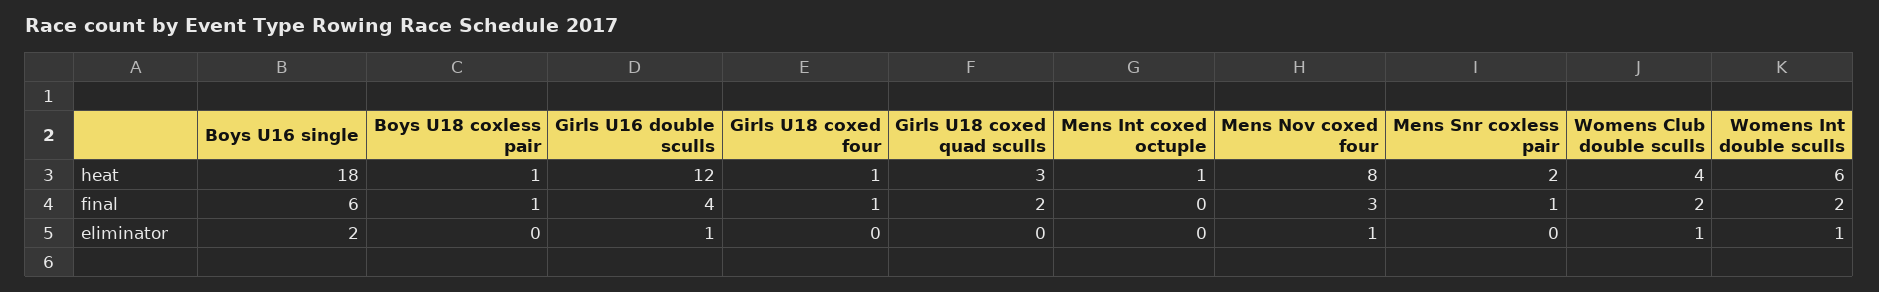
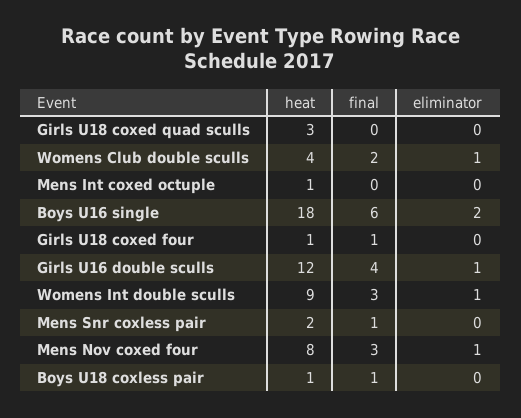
  {
    "Boys U16 single": {
      "heat": 18,
      "final": 6,
      "eliminator": 2
    },
    "Boys U18 coxless pair": {
      "heat": 1,
      "final": 1,
      "eliminator": 0
    },
    "Girls U16 double sculls": {
      "heat": 12,
      "final": 4,
      "eliminator": 1
    },
    "Girls U18 coxed four": {
      "heat": 1,
      "final": 1,
      "eliminator": 0
    },
    "Girls U18 coxed quad sculls": {
      "heat": 3,
-     "final": 2,
+     "final": 0,
      "eliminator": 0
    },
    "Mens Int coxed octuple": {
      "heat": 1,
      "final": 0,
      "eliminator": 0
    },
    "Mens Nov coxed four": {
      "heat": 8,
      "final": 3,
      "eliminator": 1
    },
    "Mens Snr coxless pair": {
      "heat": 2,
      "final": 1,
      "eliminator": 0
    },
    "Womens Club double sculls": {
      "heat": 4,
      "final": 2,
      "eliminator": 1
    },
    "Womens Int double sculls": {
-     "heat": 6,
+     "heat": 9,
-     "final": 2,
+     "final": 3,
      "eliminator": 1
    }
  }

